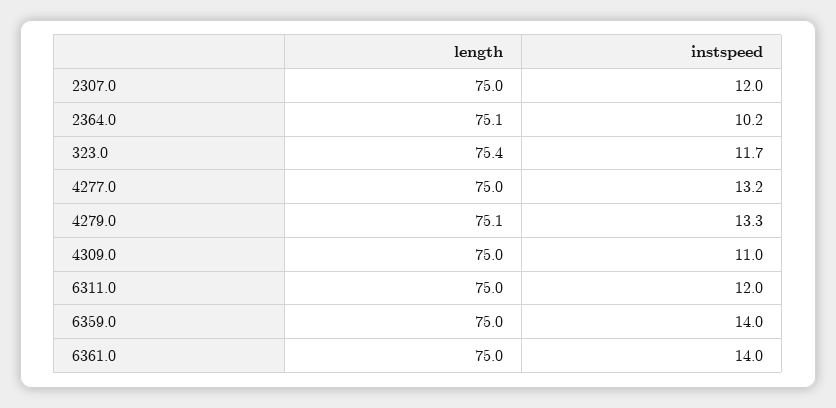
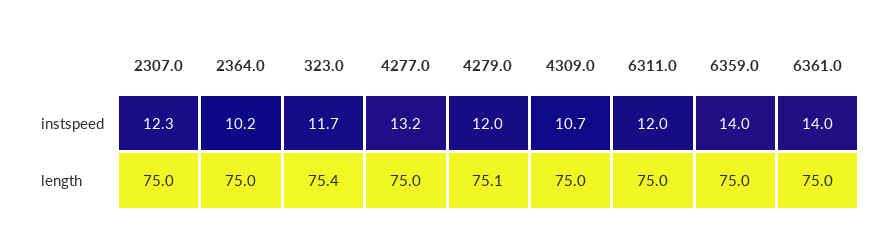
  {
    "length": {
      "2307.0": 75,
-     "2364.0": 75.1,
+     "2364.0": 75,
      "323.0": 75.4,
      "4277.0": 75,
      "4279.0": 75.1,
      "4309.0": 75,
      "6311.0": 75,
      "6359.0": 75,
      "6361.0": 75
    },
    "instspeed": {
-     "2307.0": 12,
+     "2307.0": 12.3,
      "2364.0": 10.2,
      "323.0": 11.7,
      "4277.0": 13.2,
-     "4279.0": 13.3,
+     "4279.0": 12,
-     "4309.0": 11,
+     "4309.0": 10.7,
      "6311.0": 12,
      "6359.0": 14,
      "6361.0": 14
    }
  }

